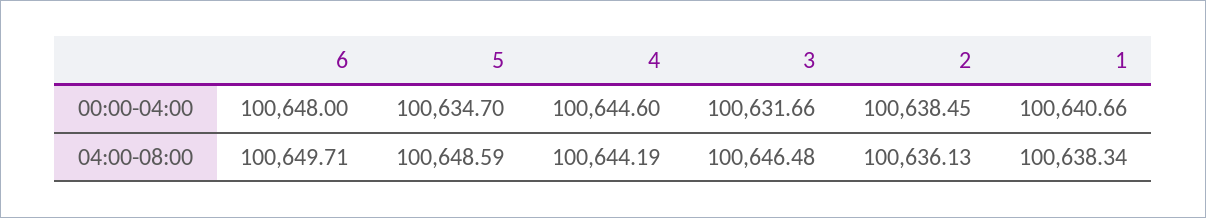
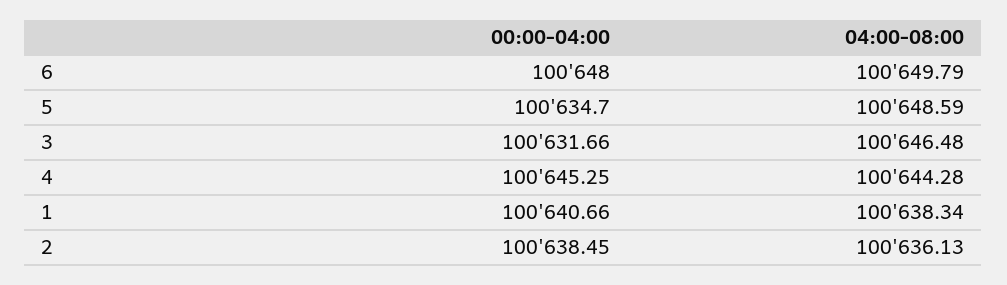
  {
    "6": {
      "00:00-04:00": 100648,
-     "04:00-08:00": 100649.71
+     "04:00-08:00": 100649.79
    },
    "5": {
      "00:00-04:00": 100634.7,
      "04:00-08:00": 100648.59
    },
    "4": {
-     "00:00-04:00": 100644.6,
+     "00:00-04:00": 100645.25,
-     "04:00-08:00": 100644.19
+     "04:00-08:00": 100644.28
    },
    "3": {
      "00:00-04:00": 100631.66,
      "04:00-08:00": 100646.48
    },
    "2": {
      "00:00-04:00": 100638.45,
      "04:00-08:00": 100636.13
    },
    "1": {
      "00:00-04:00": 100640.66,
      "04:00-08:00": 100638.34
    }
  }

